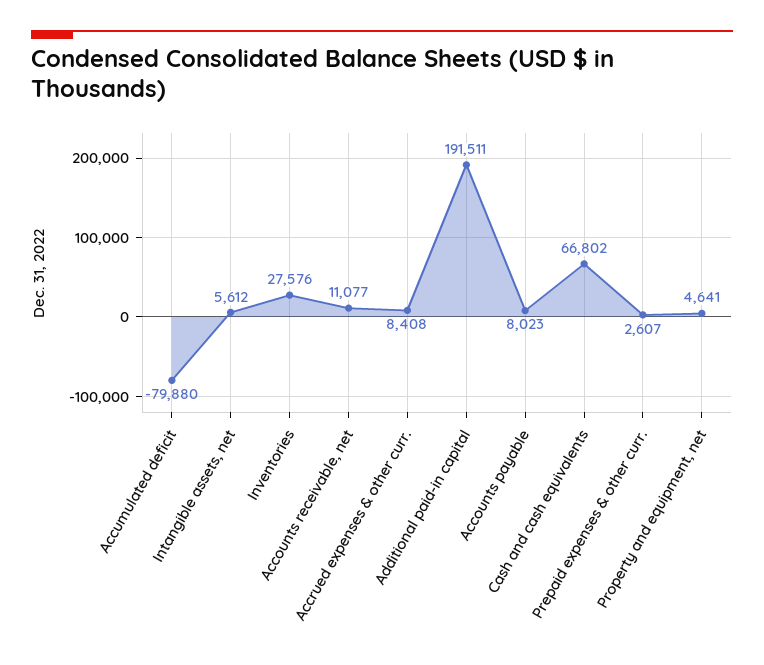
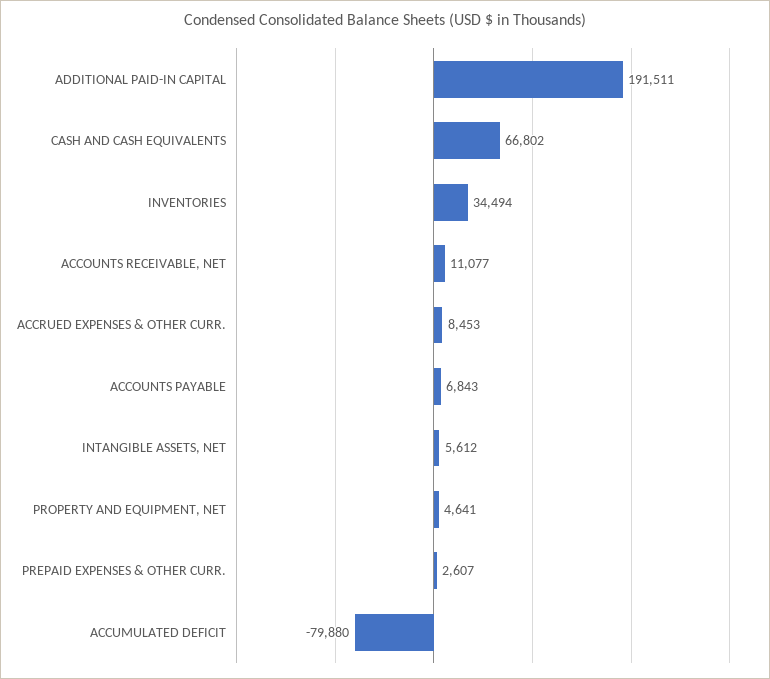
  {
    "Accumulated deficit": -79880,
    "Intangible assets, net": 5612,
-   "Inventories": 27576,
+   "Inventories": 34494,
    "Accounts receivable, net": 11077,
-   "Accrued expenses & other curr.": 8408,
+   "Accrued expenses & other curr.": 8453,
    "Additional paid-in capital": 191511,
-   "Accounts payable": 8023,
+   "Accounts payable": 6843,
    "Cash and cash equivalents": 66802,
    "Prepaid expenses & other curr.": 2607,
    "Property and equipment, net": 4641
  }

